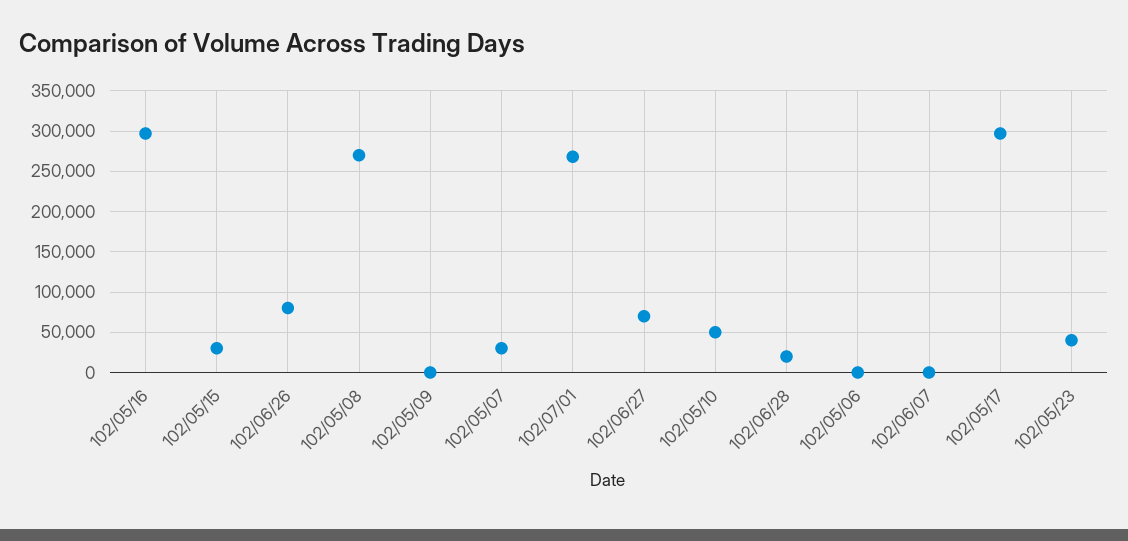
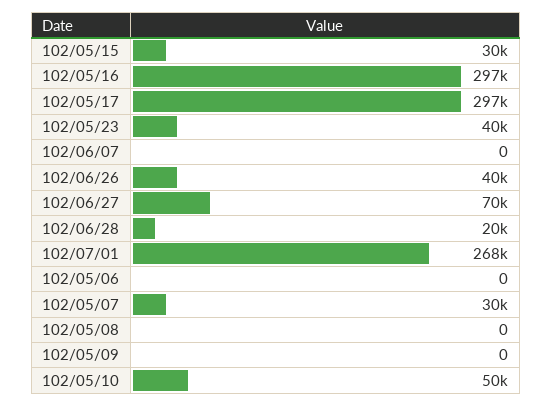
  {
    "102/05/16": 297000,
    "102/05/15": 30000,
-   "102/06/26": 80000,
+   "102/06/26": 40000,
-   "102/05/08": 270000,
+   "102/05/08": 0,
    "102/05/09": 0,
    "102/05/07": 30000,
    "102/07/01": 268000,
    "102/06/27": 70000,
    "102/05/10": 50000,
    "102/06/28": 20000,
    "102/05/06": 0,
    "102/06/07": 0,
    "102/05/17": 297000,
    "102/05/23": 40000
  }

